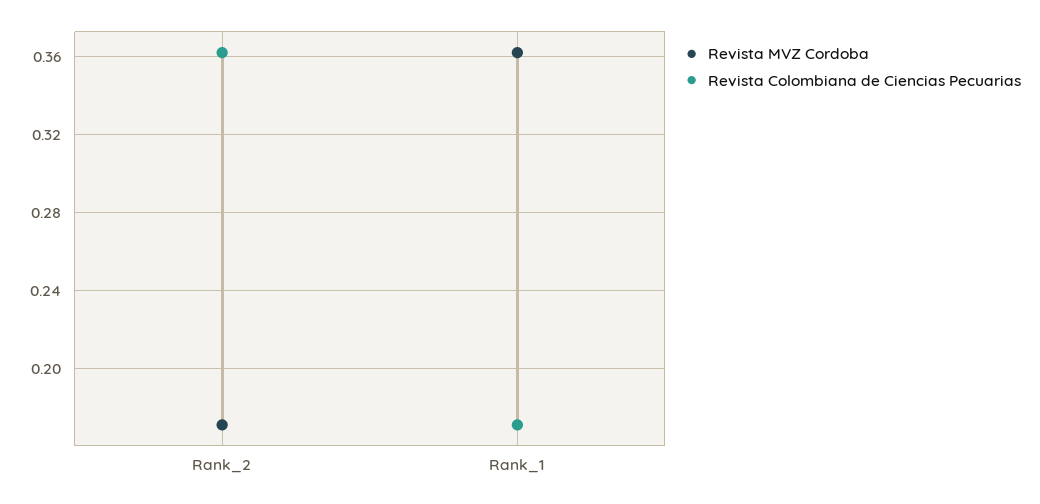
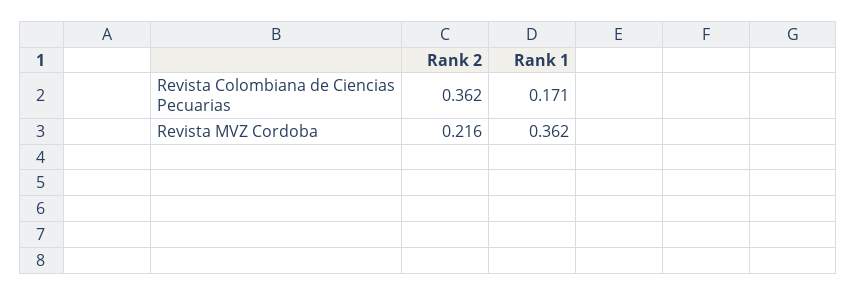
  {
    "Revista MVZ Cordoba": {
-     "Rank_2": 0.17,
+     "Rank_2": 0.216,
      "Rank_1": 0.362
    },
    "Revista Colombiana de Ciencias Pecuarias": {
      "Rank_2": 0.362,
      "Rank_1": 0.171
    }
  }

